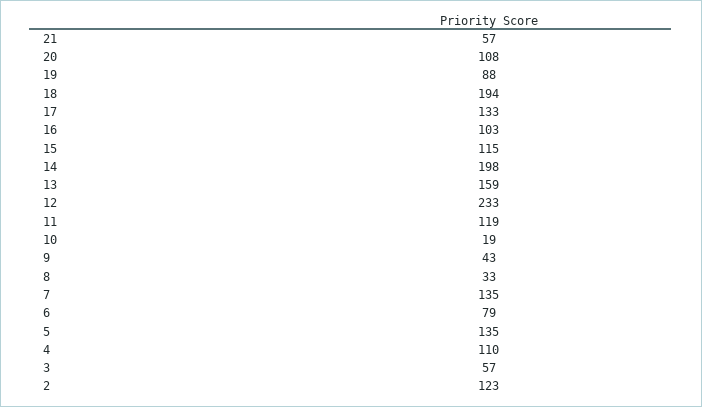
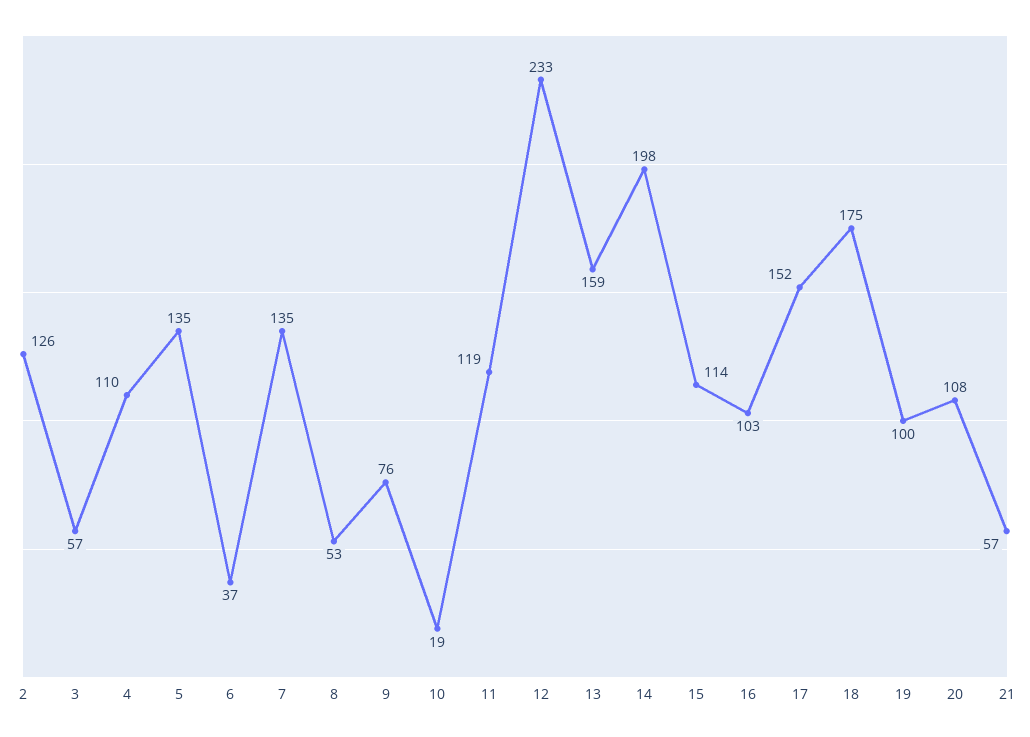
  {
    "21": 57,
    "20": 108,
-   "19": 88,
+   "19": 100,
-   "18": 194,
+   "18": 175,
-   "17": 133,
+   "17": 152,
    "16": 103,
-   "15": 115,
+   "15": 114,
    "14": 198,
    "13": 159,
    "12": 233,
    "11": 119,
    "10": 19,
-   "9": 43,
+   "9": 76,
-   "8": 33,
+   "8": 53,
    "7": 135,
-   "6": 79,
+   "6": 37,
    "5": 135,
    "4": 110,
    "3": 57,
-   "2": 123
+   "2": 126
  }

